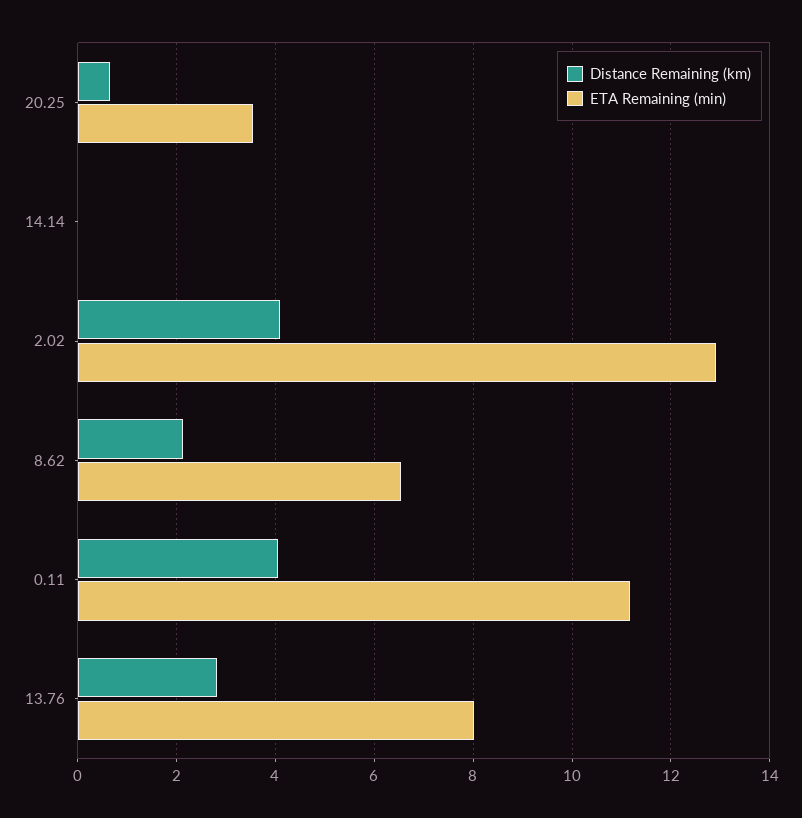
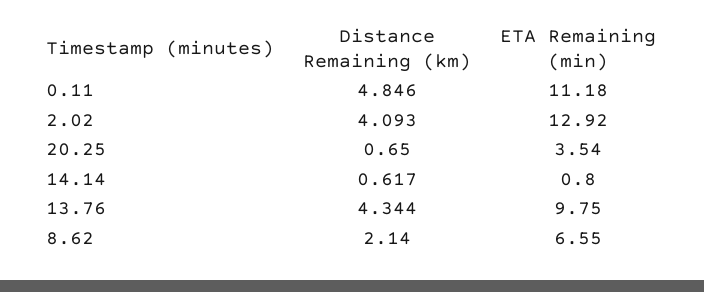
  {
    "Distance Remaining (km)": {
      "20.25": 0.65,
-     "14.14": 0,
+     "14.14": 0.617,
      "2.02": 4.093,
      "8.62": 2.14,
-     "0.11": 4,
+     "0.11": 4.846,
-     "13.76": 2.8
+     "13.76": 4.344
    },
    "ETA Remaining (min)": {
      "20.25": 3.54,
-     "14.14": 0,
+     "14.14": 0.8,
      "2.02": 12.92,
      "8.62": 6.55,
      "0.11": 11.18,
-     "13.76": 8
+     "13.76": 9.75
    }
  }

